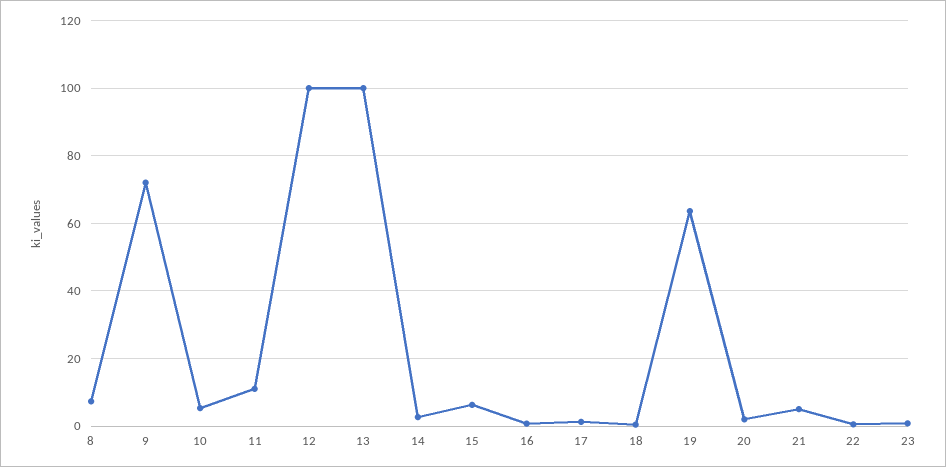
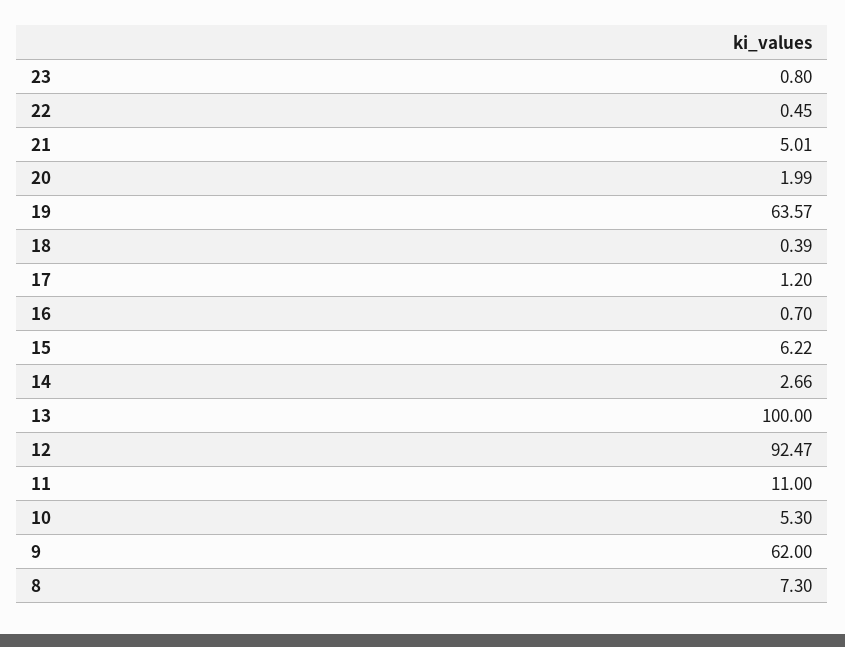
  {
    "8": 7.3,
-   "9": 72,
+   "9": 62,
    "10": 5.3,
    "11": 11,
-   "12": 100,
+   "12": 92.47,
    "13": 100,
    "14": 2.66,
    "15": 6.22,
    "16": 0.7,
    "17": 1.2,
    "18": 0.39,
    "19": 63.57,
    "20": 1.99,
    "21": 5.01,
    "22": 0.45,
    "23": 0.8
  }

